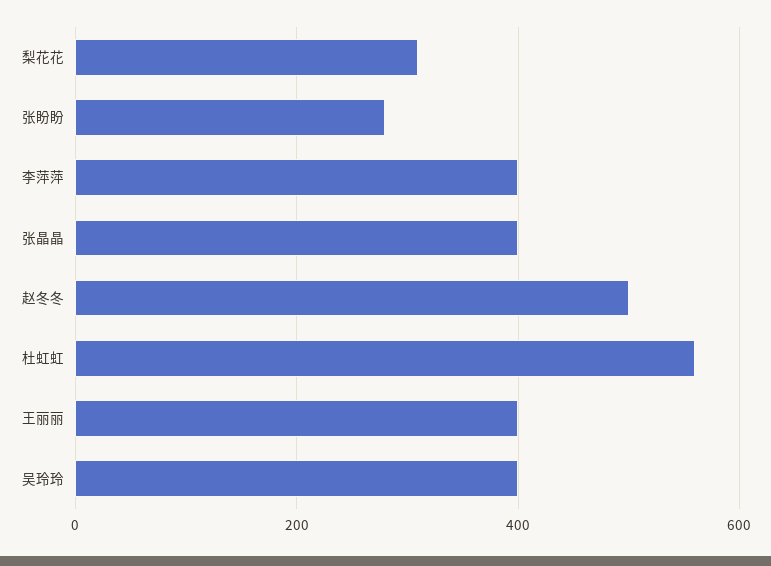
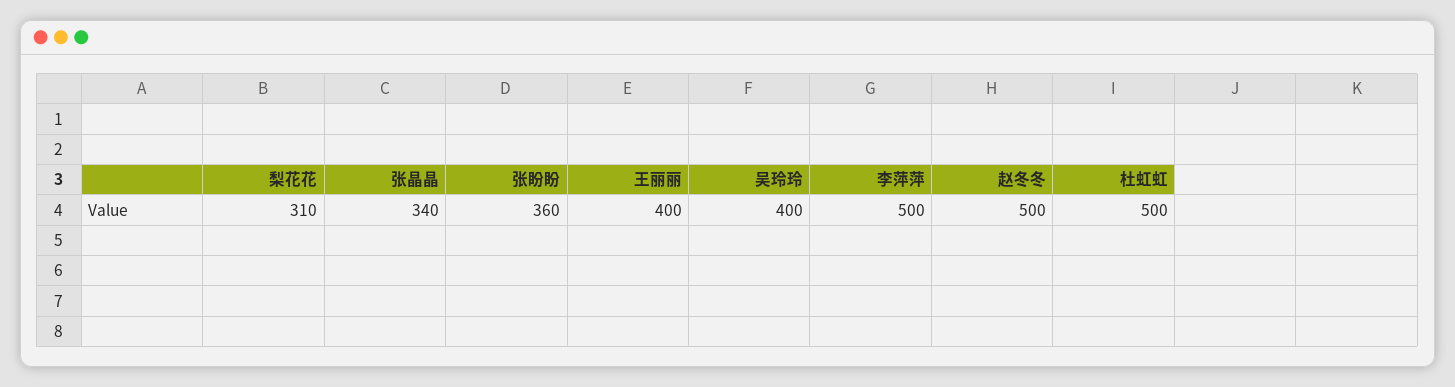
  {
    "梨花花": 310,
-   "张盼盼": 280,
+   "张盼盼": 360,
-   "李萍萍": 400,
+   "李萍萍": 500,
-   "张晶晶": 400,
+   "张晶晶": 340,
    "赵冬冬": 500,
-   "杜虹虹": 560,
+   "杜虹虹": 500,
    "王丽丽": 400,
    "吴玲玲": 400
  }

